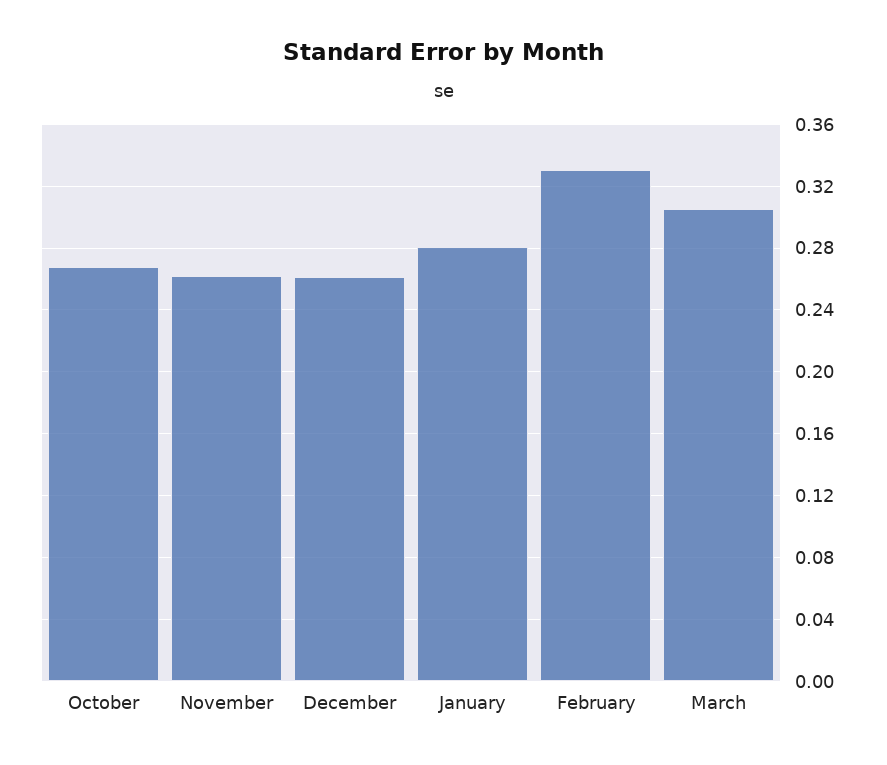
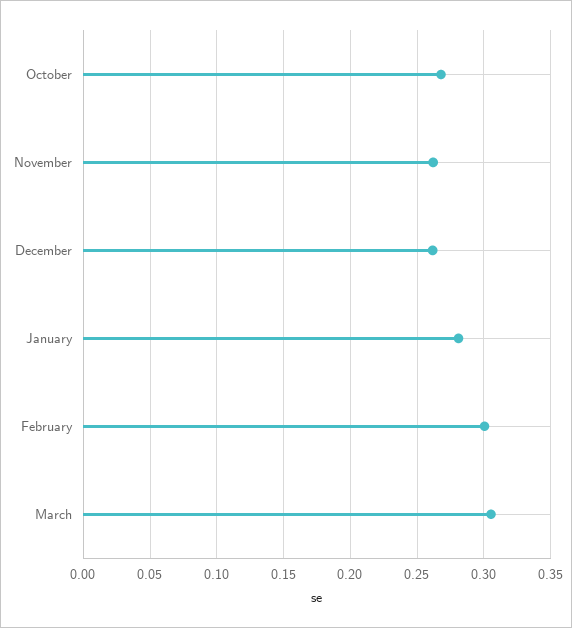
  {
    "October": 0.27,
    "November": 0.26,
    "December": 0.26,
    "January": 0.28,
-   "February": 0.33,
+   "February": 0.3,
    "March": 0.305
  }

